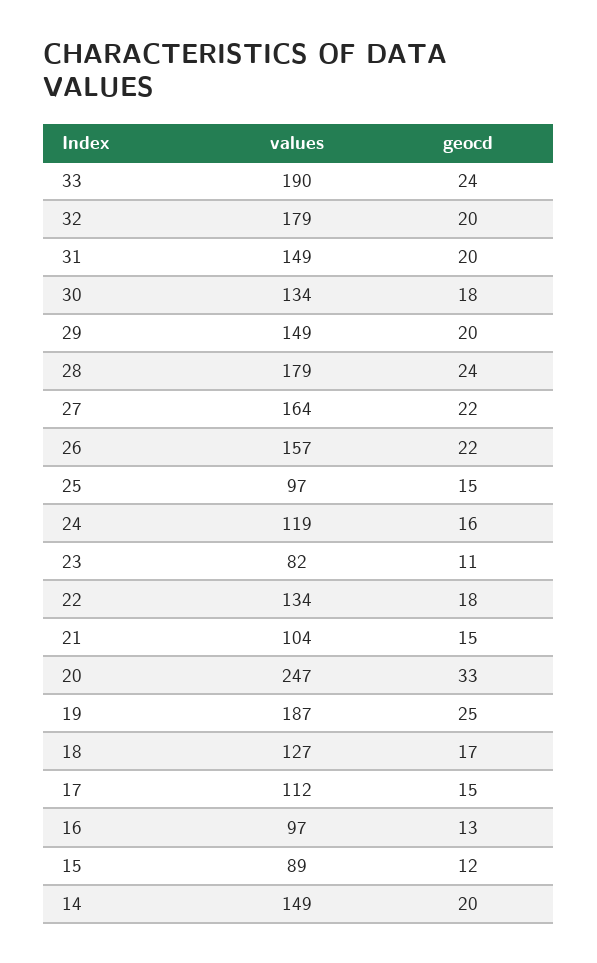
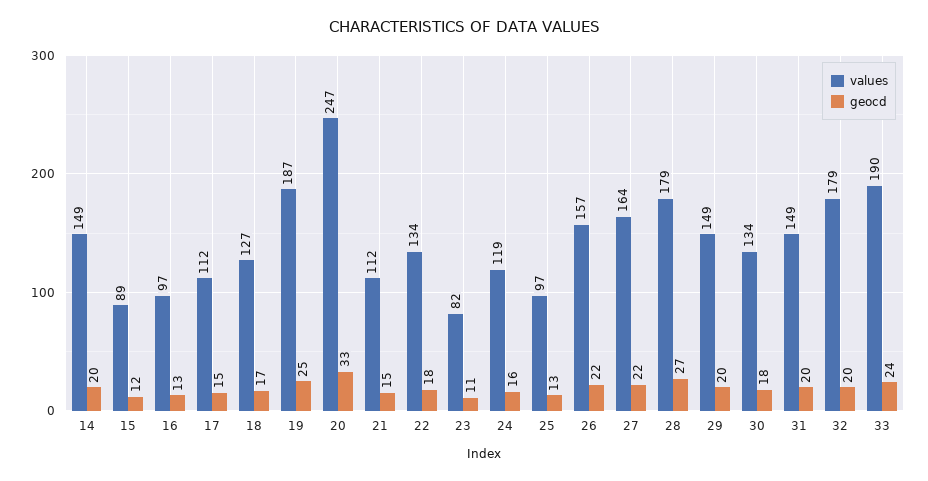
  {
    "values": {
      "33": 190,
      "32": 179,
      "31": 149,
      "30": 134,
      "29": 149,
      "28": 179,
      "27": 164,
      "26": 157,
      "25": 97,
      "24": 119,
      "23": 82,
      "22": 134,
-     "21": 104,
+     "21": 112,
      "20": 247,
      "19": 187,
      "18": 127,
      "17": 112,
      "16": 97,
      "15": 89,
      "14": 149
    },
    "geocd": {
      "33": 24,
      "32": 20,
      "31": 20,
      "30": 18,
      "29": 20,
-     "28": 24,
+     "28": 27,
      "27": 22,
      "26": 22,
-     "25": 15,
+     "25": 13,
      "24": 16,
      "23": 11,
      "22": 18,
      "21": 15,
      "20": 33,
      "19": 25,
      "18": 17,
      "17": 15,
      "16": 13,
      "15": 12,
      "14": 20
    }
  }

